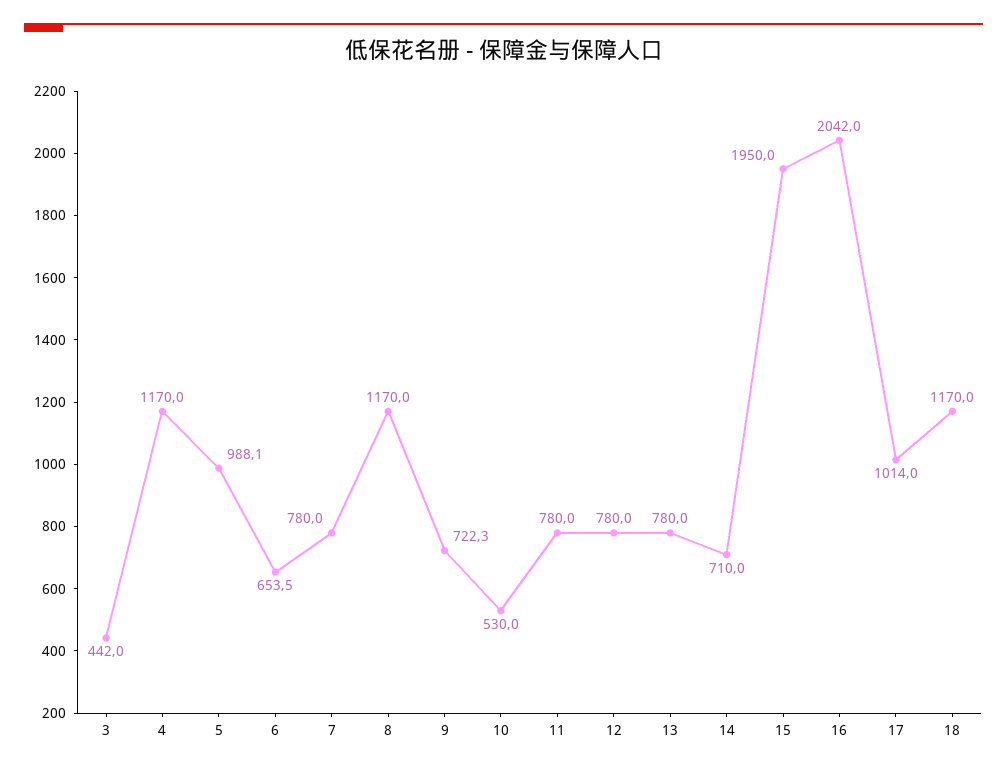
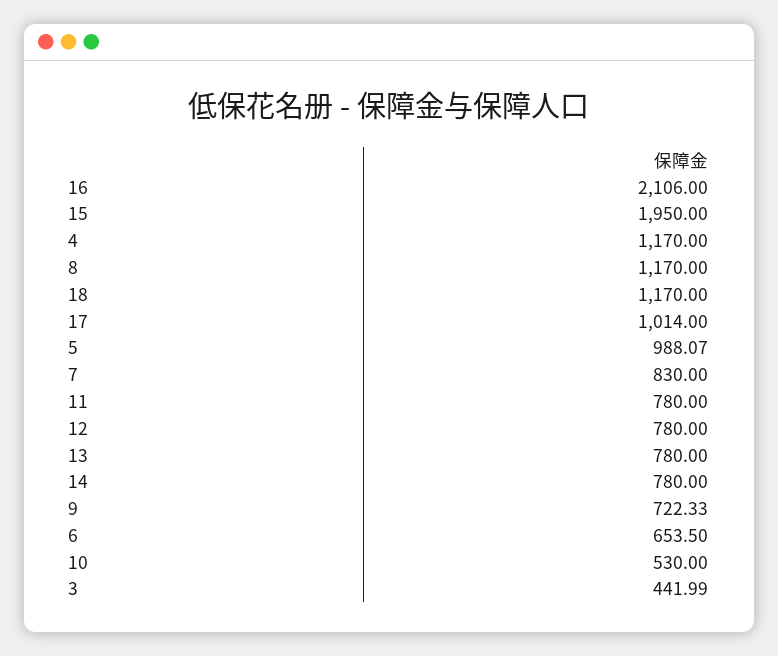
  {
    "3": 441.99,
    "4": 1170,
    "5": 988.07,
    "6": 653.5,
-   "7": 780,
+   "7": 830,
    "8": 1170,
    "9": 722.33,
    "10": 530,
    "11": 780,
    "12": 780,
    "13": 780,
-   "14": 710,
+   "14": 780,
    "15": 1950,
-   "16": 2042,
+   "16": 2106,
    "17": 1014,
    "18": 1170
  }

